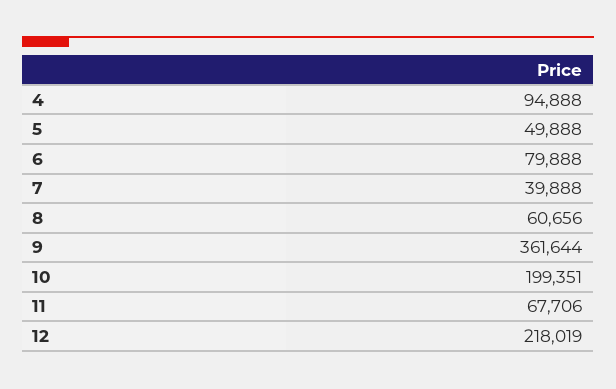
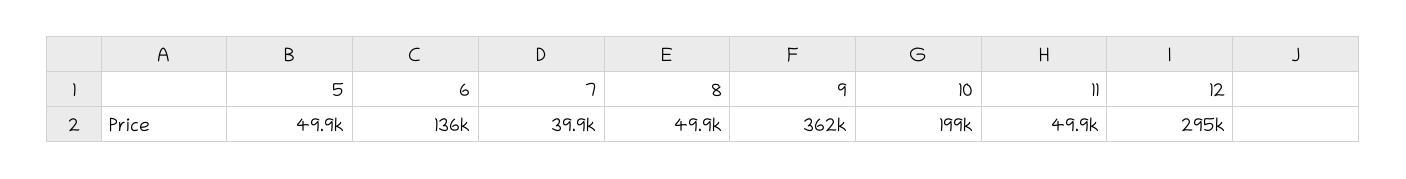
  {
-   "4": 94888,
    "5": 49888,
-   "6": 79888,
+   "6": 136000,
    "7": 39888,
-   "8": 60656,
+   "8": 49900,
    "9": 361644,
    "10": 199351,
-   "11": 67706,
+   "11": 49900,
-   "12": 218019
+   "12": 295000
  }

